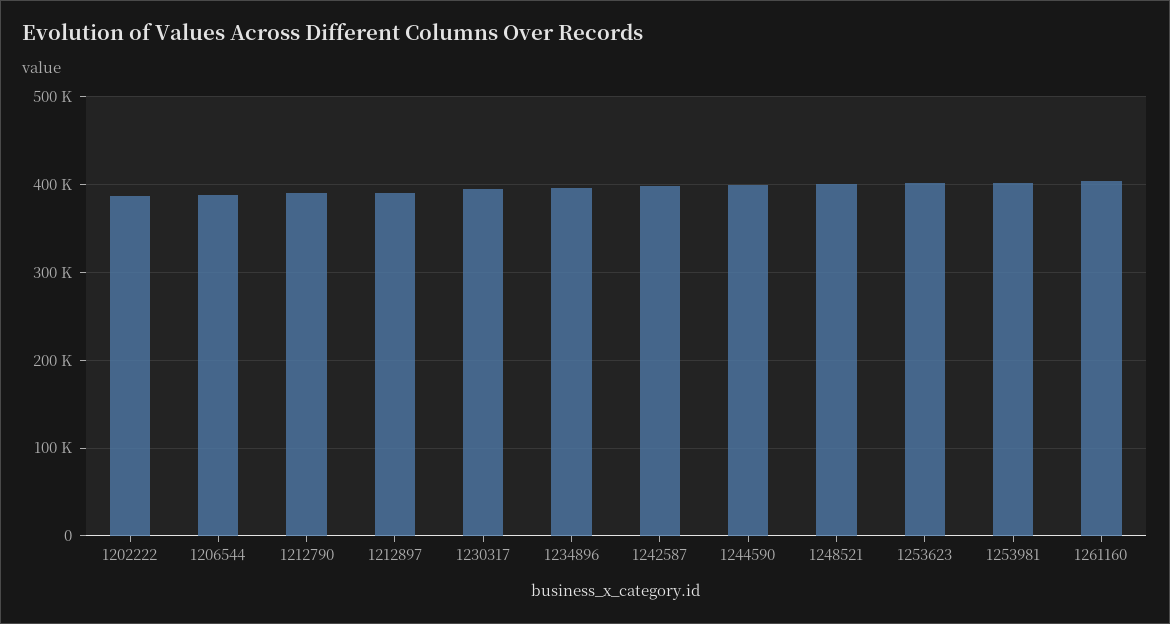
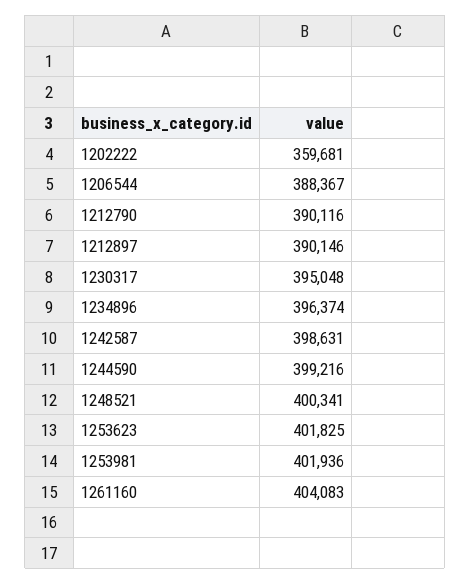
  {
-   "1202222": 390000,
+   "1202222": 359681,
    "1206544": 388367,
    "1212790": 390116,
    "1212897": 390146,
    "1230317": 395048,
    "1234896": 396374,
    "1242587": 398631,
    "1244590": 399216,
    "1248521": 400341,
    "1253623": 401825,
    "1253981": 401936,
    "1261160": 404083
  }

